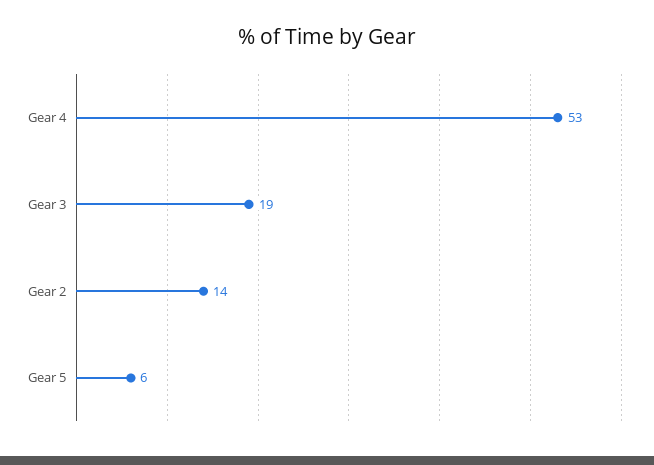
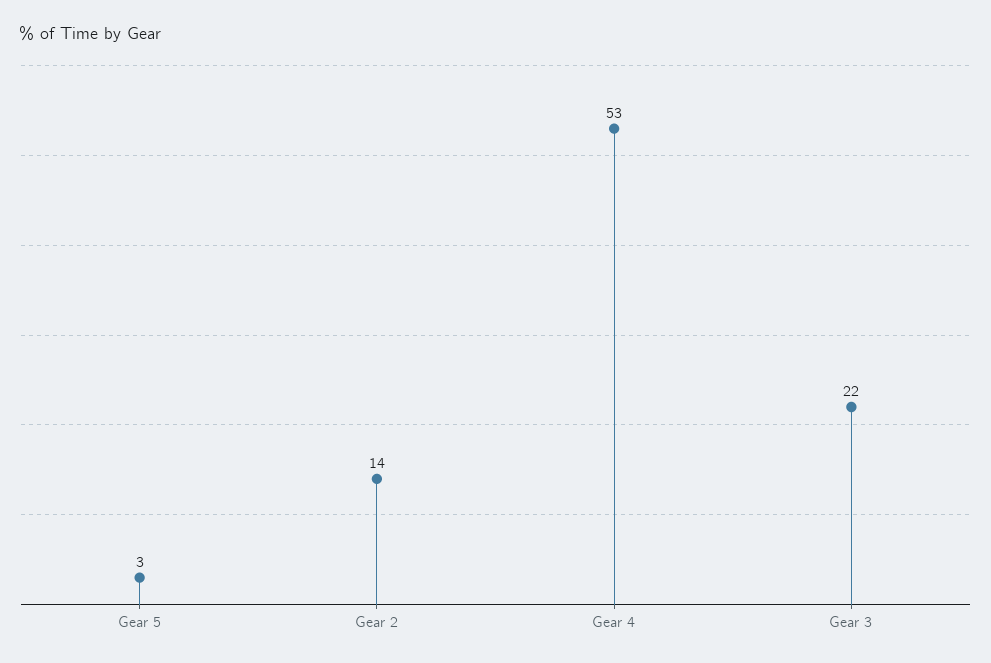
  {
    "Gear 4": 53,
-   "Gear 3": 19,
+   "Gear 3": 22,
    "Gear 2": 14,
-   "Gear 5": 6
+   "Gear 5": 3
  }

